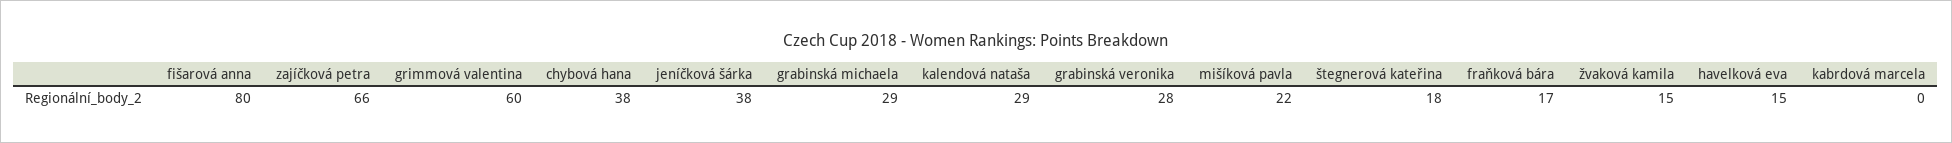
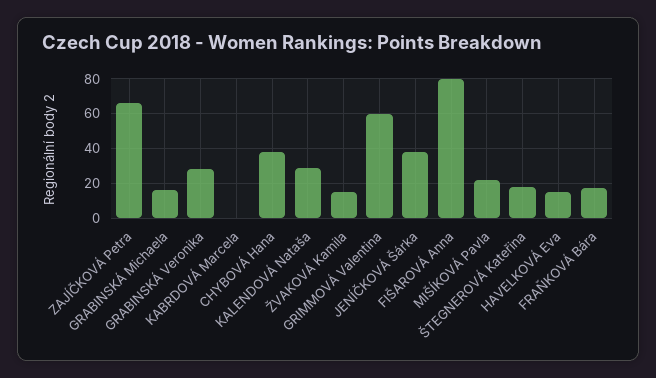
  {
    "fišarová anna": 80,
    "zajíčková petra": 66,
    "grimmová valentina": 60,
    "chybová hana": 38,
    "jeníčková šárka": 38,
-   "grabinská michaela": 29,
+   "grabinská michaela": 15,
    "kalendová nataša": 29,
    "grabinská veronika": 28,
    "mišíková pavla": 22,
    "štegnerová kateřina": 18,
    "fraňková bára": 17,
    "žvaková kamila": 15,
    "havelková eva": 15,
    "kabrdová marcela": 0
  }

